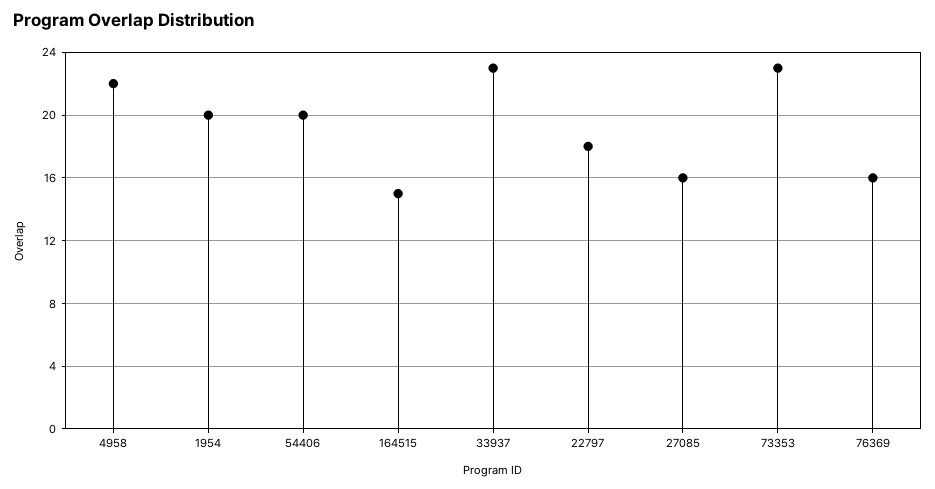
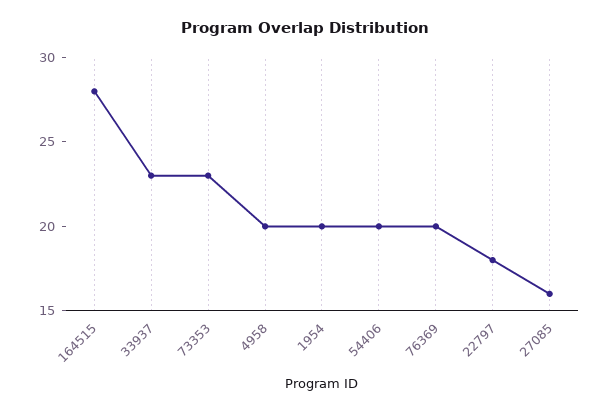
  {
-   "4958": 22,
+   "4958": 20,
    "1954": 20,
    "54406": 20,
-   "164515": 15,
+   "164515": 28,
    "33937": 23,
    "22797": 18,
    "27085": 16,
    "73353": 23,
-   "76369": 16
+   "76369": 20
  }

